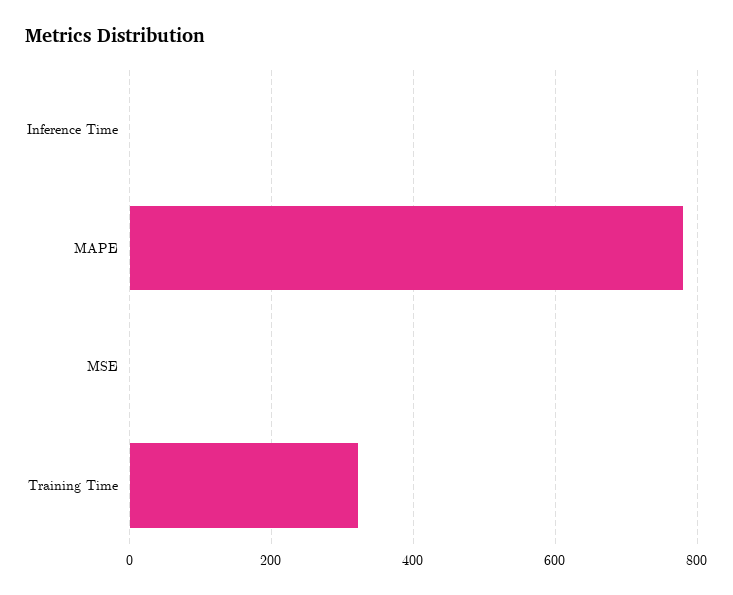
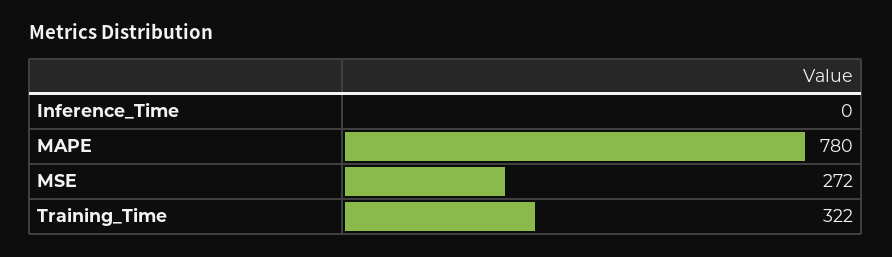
  {
    "Inference Time": 0,
    "MAPE": 780,
-   "MSE": 0,
+   "MSE": 272,
    "Training Time": 322
  }

